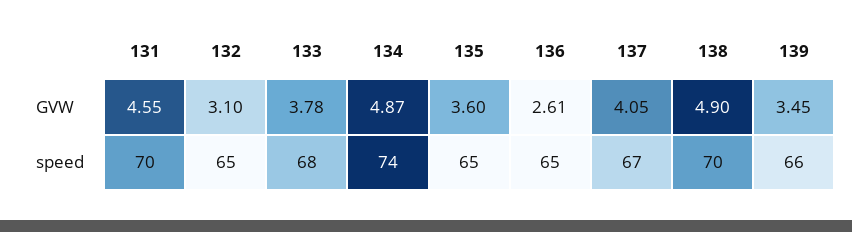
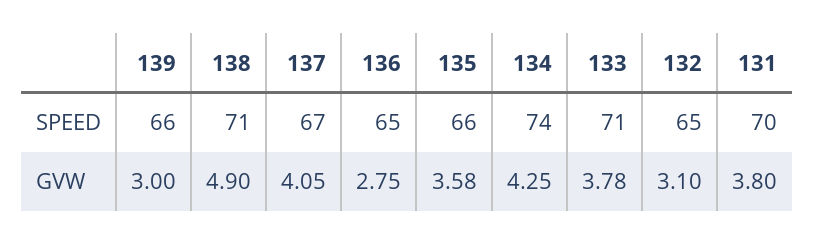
  {
    "131": {
-     "GVW": 4.55,
+     "GVW": 3.8,
      "speed": 70
    },
    "132": {
      "GVW": 3.1,
      "speed": 65
    },
    "133": {
      "GVW": 3.78,
-     "speed": 68
+     "speed": 71
    },
    "134": {
-     "GVW": 4.87,
+     "GVW": 4.25,
      "speed": 74
    },
    "135": {
-     "GVW": 3.6,
+     "GVW": 3.58,
-     "speed": 65
+     "speed": 66
    },
    "136": {
-     "GVW": 2.61,
+     "GVW": 2.75,
      "speed": 65
    },
    "137": {
      "GVW": 4.05,
      "speed": 67
    },
    "138": {
      "GVW": 4.9,
-     "speed": 70
+     "speed": 71
    },
    "139": {
-     "GVW": 3.45,
+     "GVW": 3,
      "speed": 66
    }
  }

